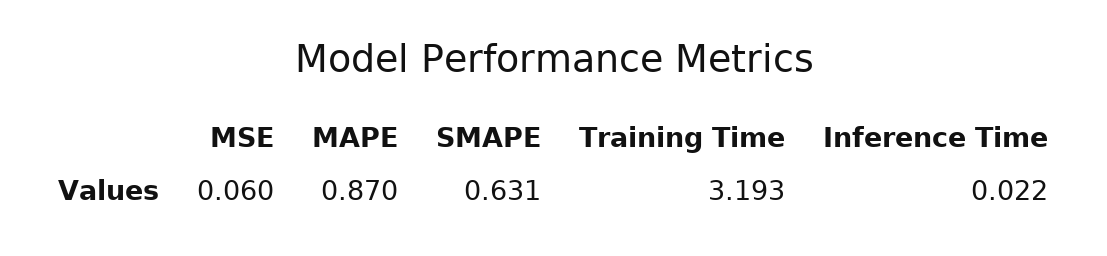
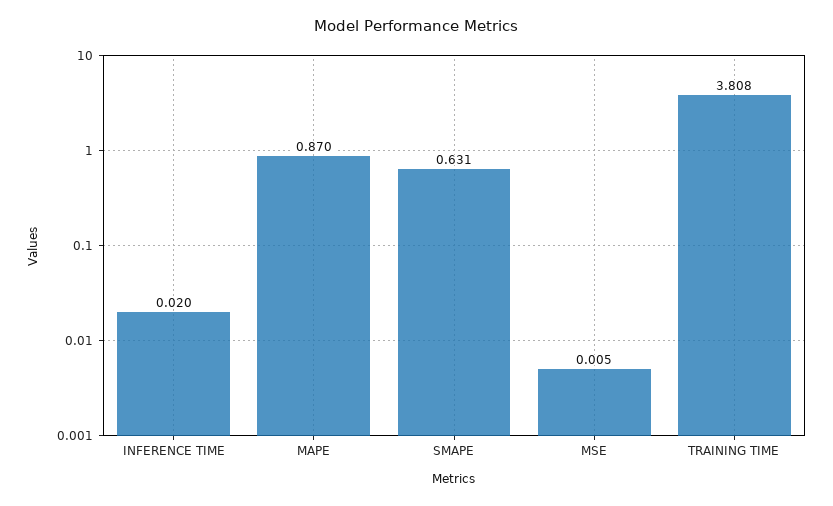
  {
-   "MSE": 0.06,
+   "MSE": 0.005,
    "MAPE": 0.87,
    "SMAPE": 0.631,
-   "Training Time": 3.193,
+   "Training Time": 3.808,
-   "Inference Time": 0.022
+   "Inference Time": 0.02
  }

